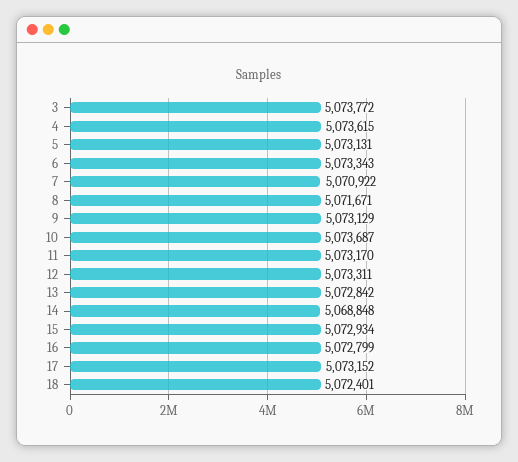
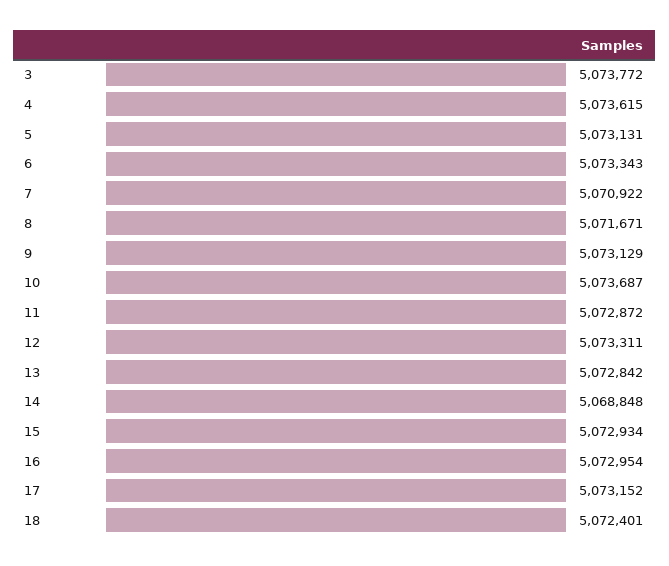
  {
    "3": 5073772,
    "4": 5073615,
    "5": 5073131,
    "6": 5073343,
    "7": 5070922,
    "8": 5071671,
    "9": 5073129,
    "10": 5073687,
-   "11": 5073170,
+   "11": 5072872,
    "12": 5073311,
    "13": 5072842,
    "14": 5068848,
    "15": 5072934,
-   "16": 5072799,
+   "16": 5072954,
    "17": 5073152,
    "18": 5072401
  }

